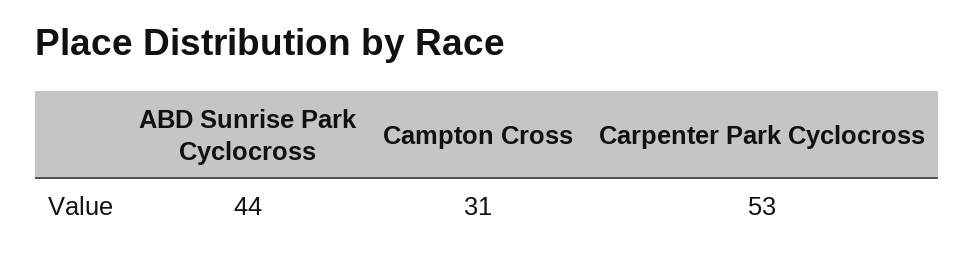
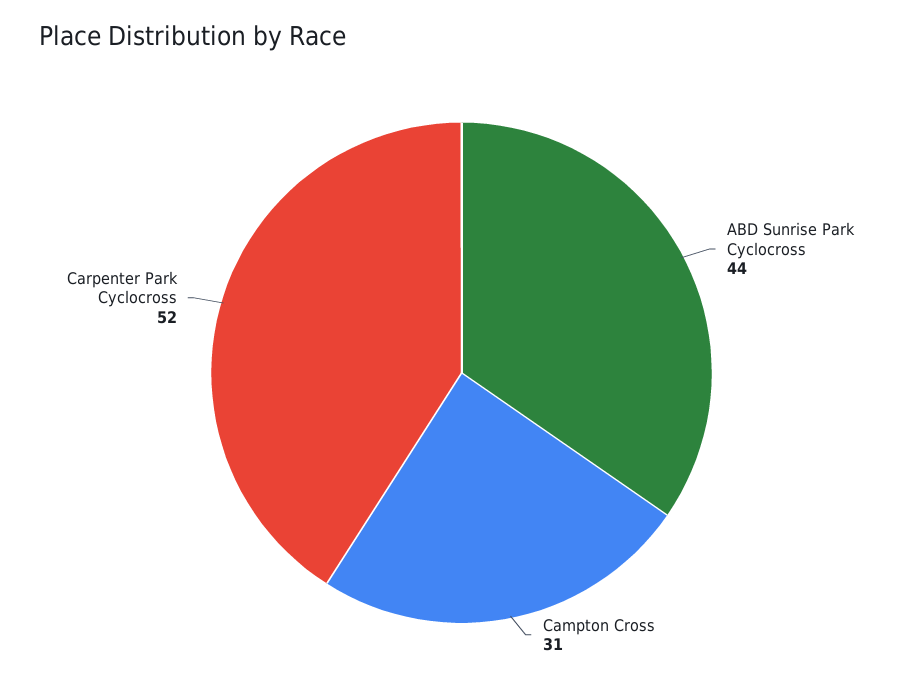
  {
    "ABD Sunrise Park Cyclocross": 44,
    "Campton Cross": 31,
-   "Carpenter Park Cyclocross": 53
+   "Carpenter Park Cyclocross": 52
  }

